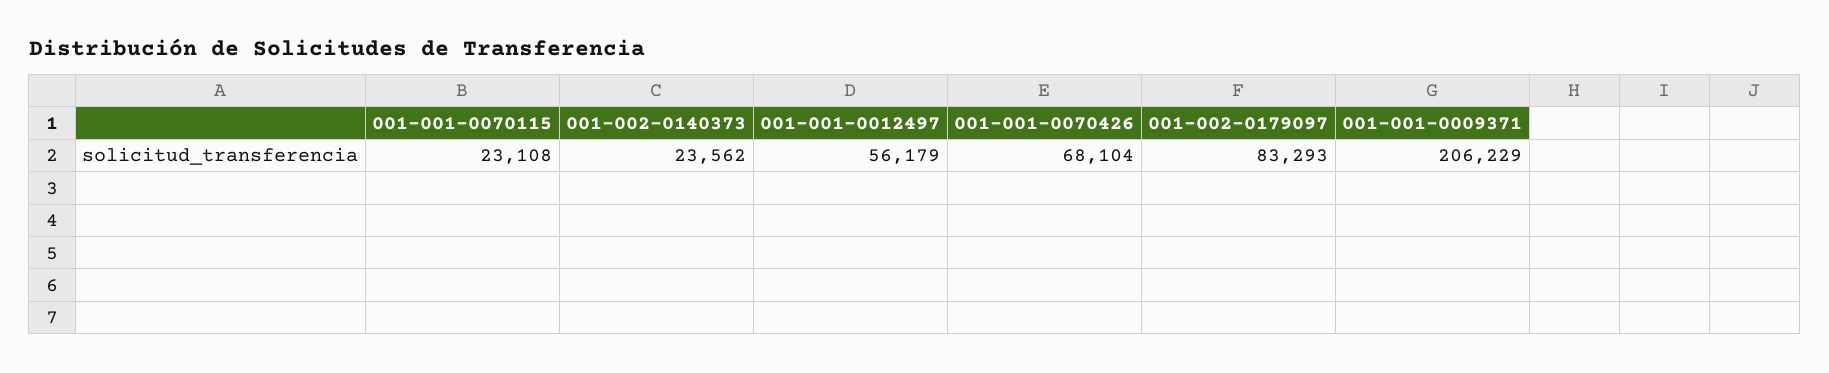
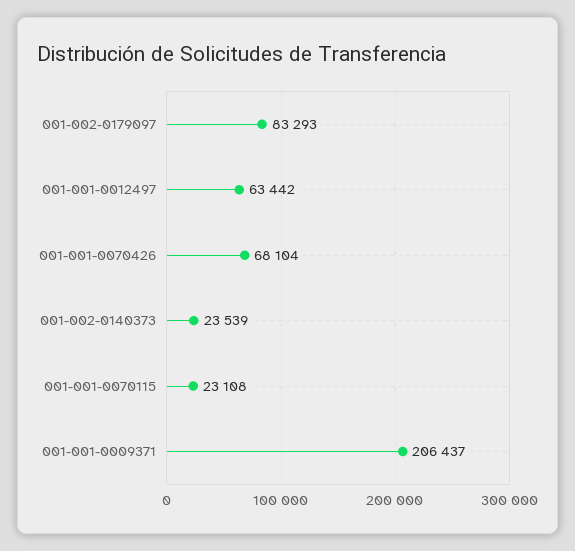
  {
    "001-001-0070115": 23108,
-   "001-002-0140373": 23562,
+   "001-002-0140373": 23539,
-   "001-001-0012497": 56179,
+   "001-001-0012497": 63442,
    "001-001-0070426": 68104,
    "001-002-0179097": 83293,
-   "001-001-0009371": 206229
+   "001-001-0009371": 206437
  }

